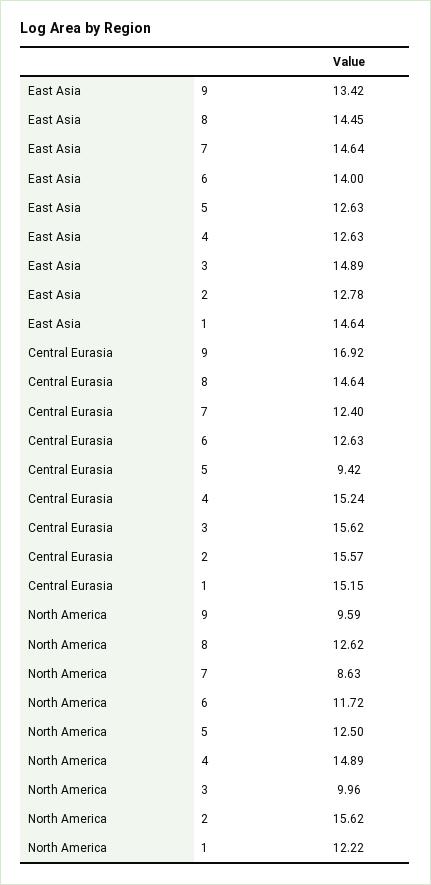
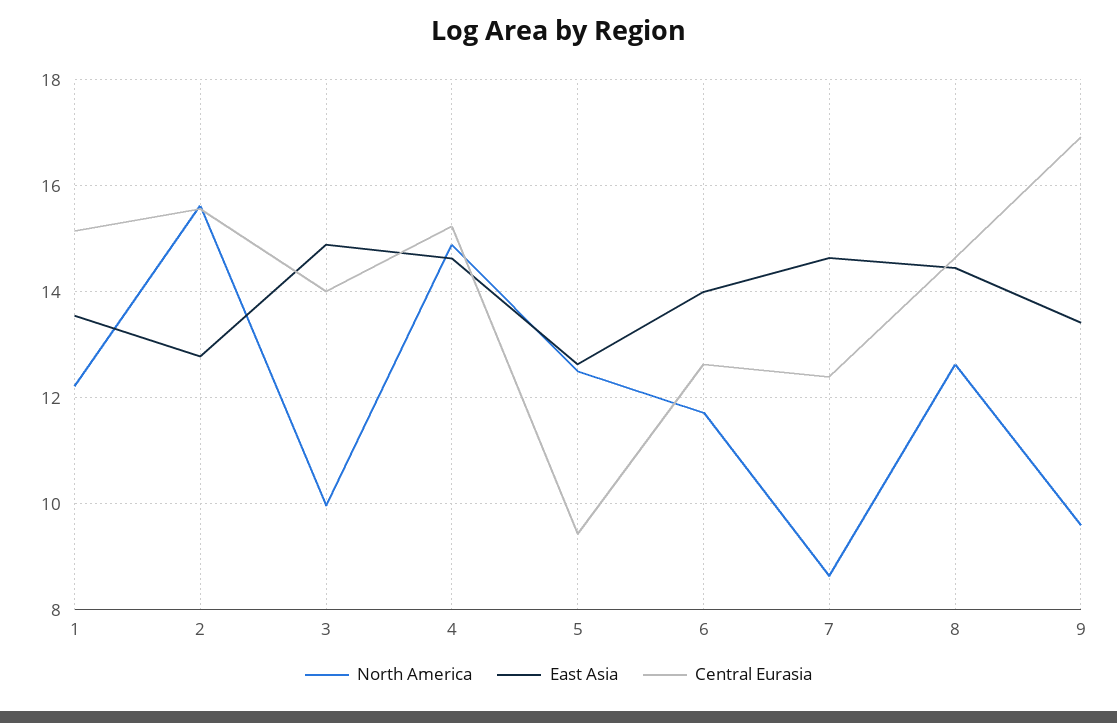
  {
    "East Asia": {
      "9": 13.42,
      "8": 14.45,
      "7": 14.64,
      "6": 14,
      "5": 12.63,
-     "4": 12.63,
+     "4": 14.6,
      "3": 14.89,
      "2": 12.78,
-     "1": 14.64
+     "1": 13.6
    },
    "Central Eurasia": {
      "9": 16.92,
      "8": 14.64,
      "7": 12.4,
      "6": 12.63,
      "5": 9.42,
      "4": 15.24,
-     "3": 15.62,
+     "3": 14,
      "2": 15.57,
      "1": 15.15
    },
    "North America": {
      "9": 9.59,
      "8": 12.62,
      "7": 8.63,
      "6": 11.72,
      "5": 12.5,
      "4": 14.89,
      "3": 9.96,
      "2": 15.62,
      "1": 12.22
    }
  }

